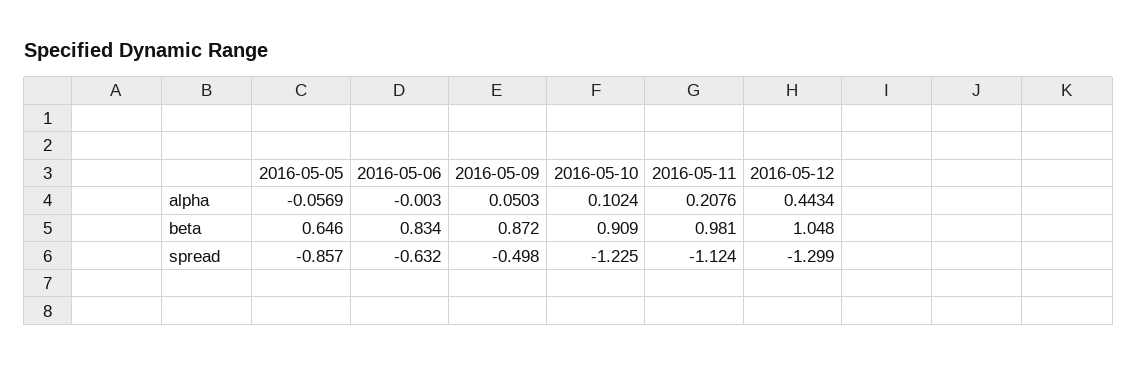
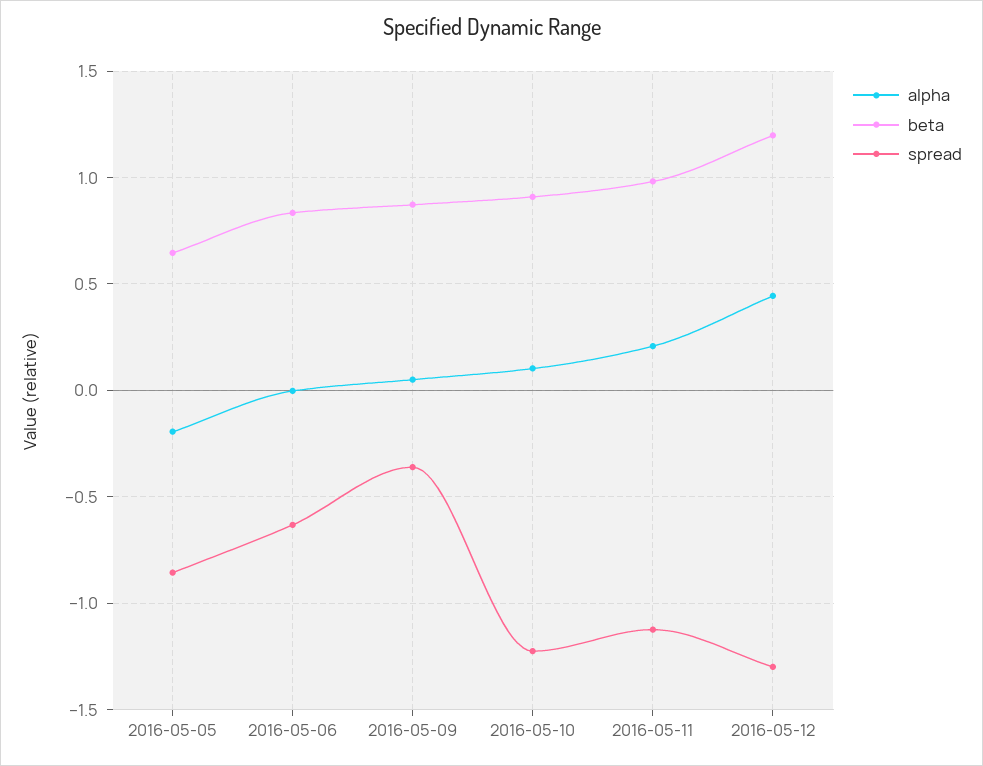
  {
    "alpha": {
-     "2016-05-05": -0.0569,
+     "2016-05-05": -0.2,
      "2016-05-06": -0.003,
      "2016-05-09": 0.0503,
      "2016-05-10": 0.1024,
      "2016-05-11": 0.2076,
      "2016-05-12": 0.4434
    },
    "beta": {
      "2016-05-05": 0.646,
      "2016-05-06": 0.834,
      "2016-05-09": 0.872,
      "2016-05-10": 0.909,
      "2016-05-11": 0.981,
-     "2016-05-12": 1.048
+     "2016-05-12": 1.2
    },
    "spread": {
      "2016-05-05": -0.857,
      "2016-05-06": -0.632,
-     "2016-05-09": -0.498,
+     "2016-05-09": -0.35,
      "2016-05-10": -1.225,
      "2016-05-11": -1.124,
      "2016-05-12": -1.299
    }
  }

